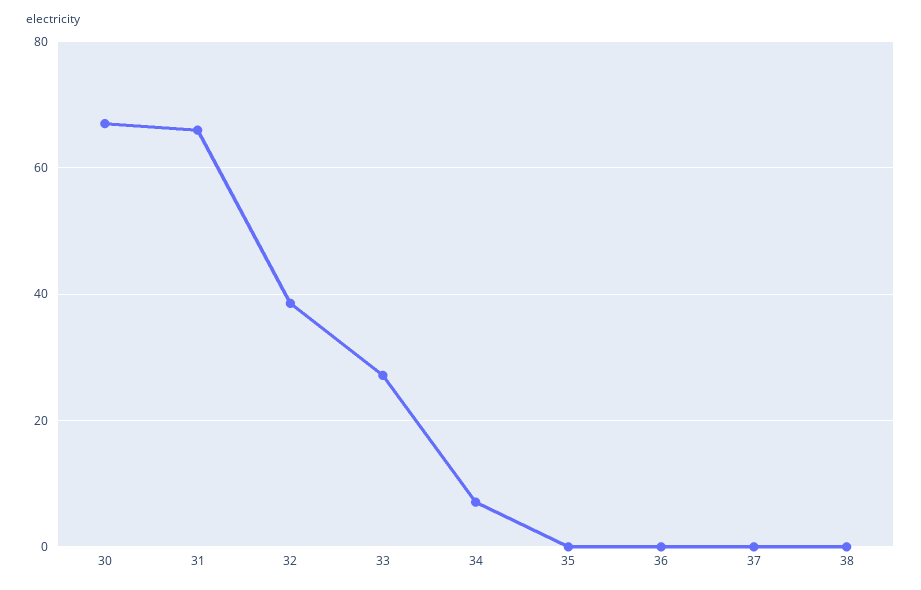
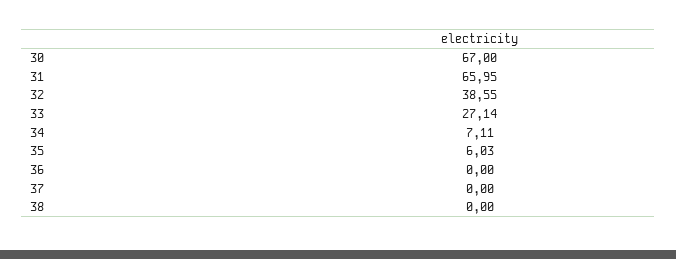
  {
    "30": 67,
    "31": 65.95,
    "32": 38.55,
    "33": 27.14,
    "34": 7.11,
-   "35": 0,
+   "35": 6.03,
    "36": 0,
    "37": 0,
    "38": 0
  }

